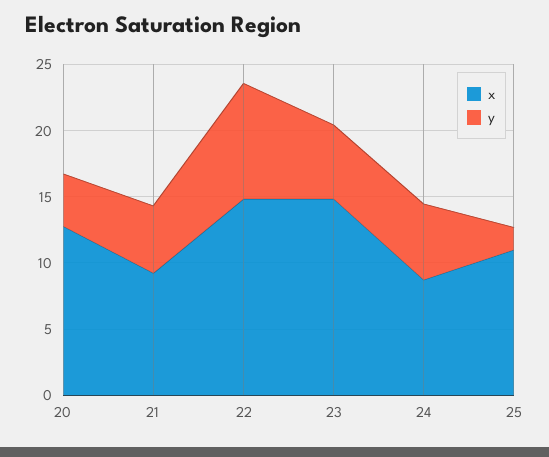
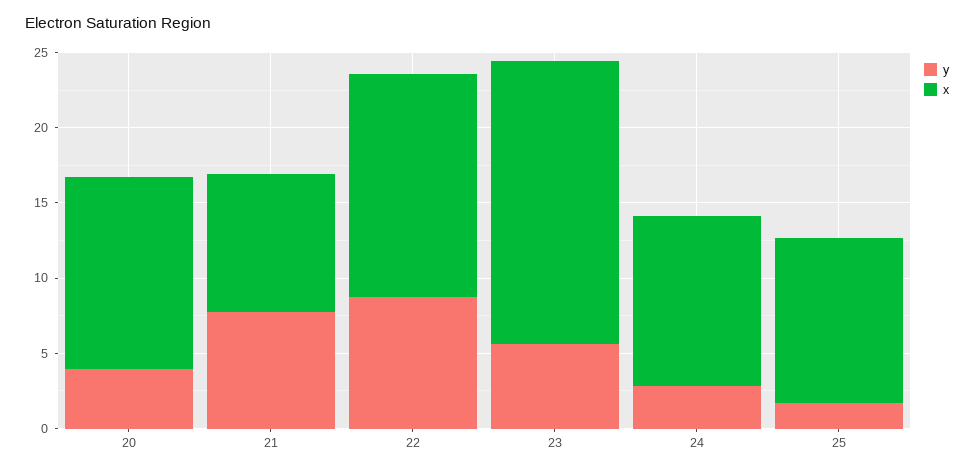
  {
    "x": {
      "20": 13,
      "21": 9,
      "22": 15,
-     "23": 15,
+     "23": 19,
-     "24": 9,
+     "24": 11,
      "25": 11
    },
    "y": {
      "20": 4,
-     "21": 5,
+     "21": 8,
      "22": 9,
      "23": 6,
-     "24": 6,
+     "24": 3,
      "25": 2
    }
  }

